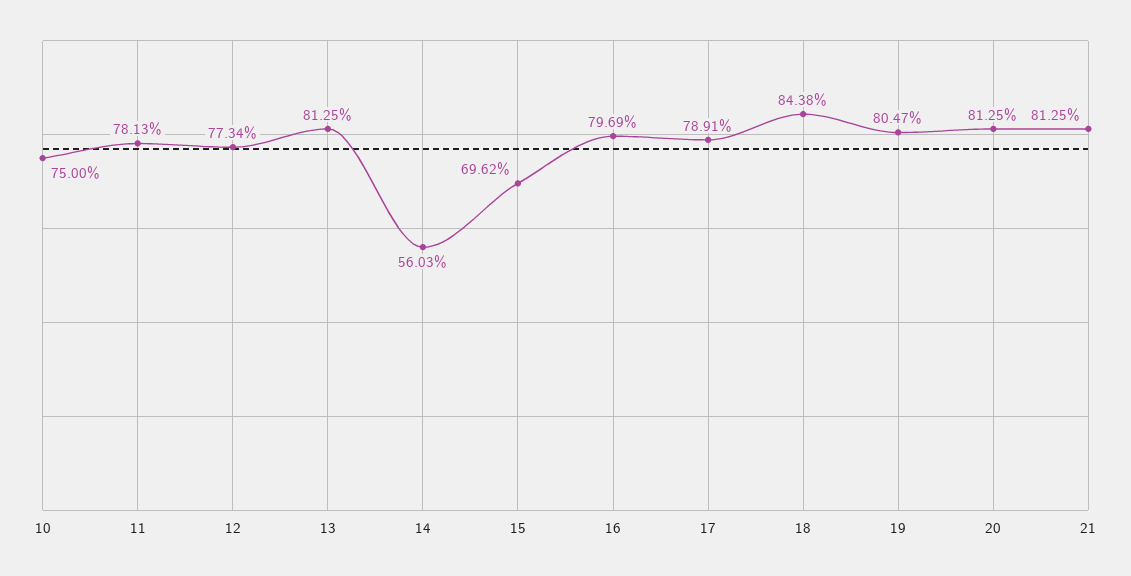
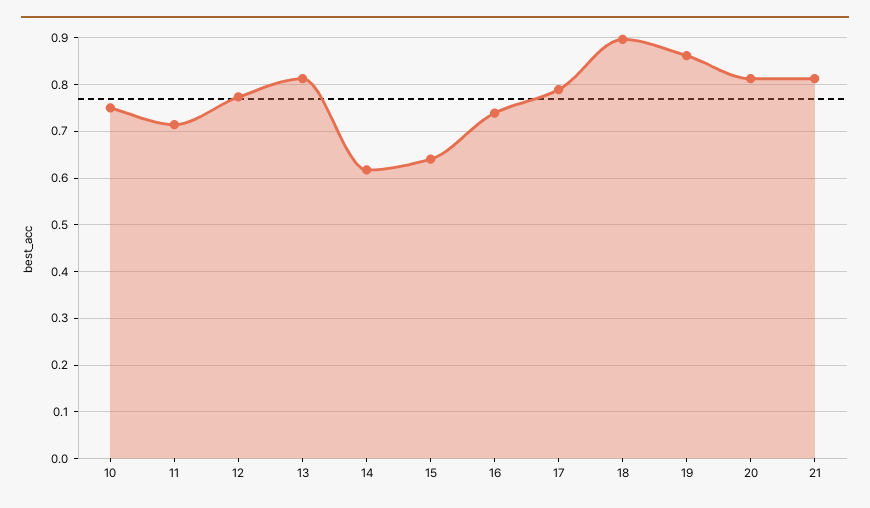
  {
    "10": 0.75,
-   "11": 0.7813,
+   "11": 0.72,
    "12": 0.7734,
    "13": 0.8125,
-   "14": 0.5603,
+   "14": 0.62,
-   "15": 0.6962,
+   "15": 0.64,
-   "16": 0.7969,
+   "16": 0.74,
    "17": 0.7891,
-   "18": 0.8438,
+   "18": 0.9,
-   "19": 0.8047,
+   "19": 0.86,
    "20": 0.8125,
    "21": 0.8125
  }

